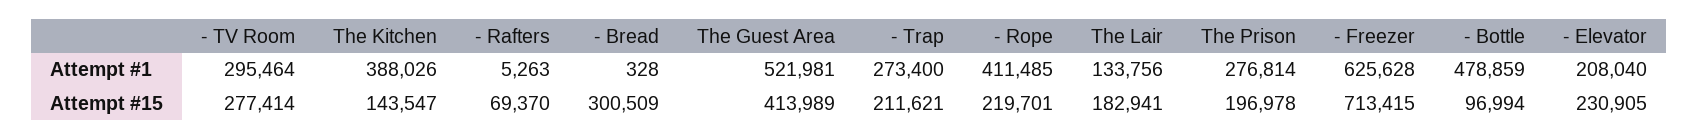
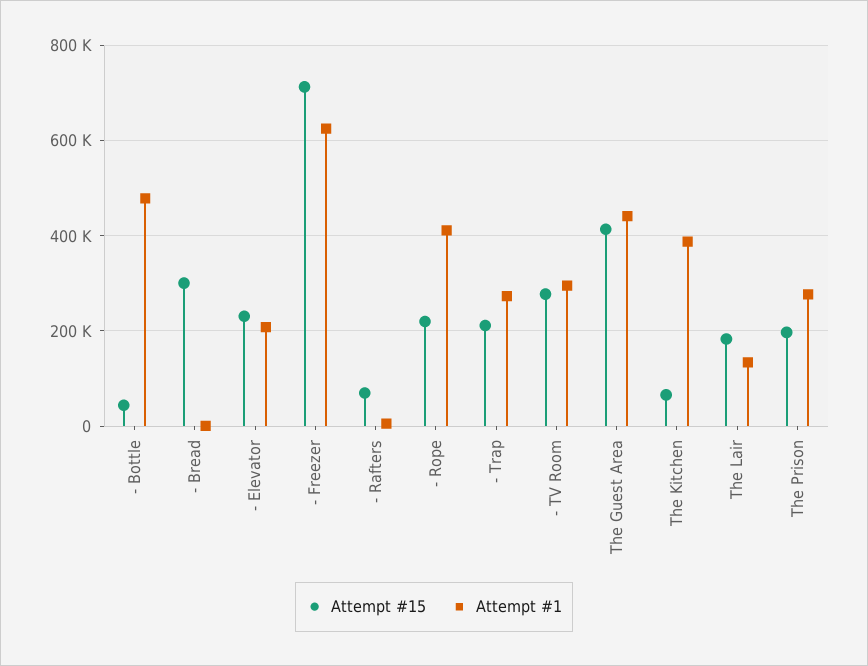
  {
    "Attempt #1": {
      "- TV Room": 295464,
      "The Kitchen": 388026,
      "- Rafters": 5263,
      "- Bread": 328,
-     "The Guest Area": 521981,
+     "The Guest Area": 440000,
      "- Trap": 273400,
      "- Rope": 411485,
      "The Lair": 133756,
      "The Prison": 276814,
      "- Freezer": 625628,
      "- Bottle": 478859,
      "- Elevator": 208040
    },
    "Attempt #15": {
      "- TV Room": 277414,
-     "The Kitchen": 143547,
+     "The Kitchen": 60000,
      "- Rafters": 69370,
      "- Bread": 300509,
      "The Guest Area": 413989,
      "- Trap": 211621,
      "- Rope": 219701,
      "The Lair": 182941,
      "The Prison": 196978,
      "- Freezer": 713415,
-     "- Bottle": 96994,
+     "- Bottle": 40000,
      "- Elevator": 230905
    }
  }

